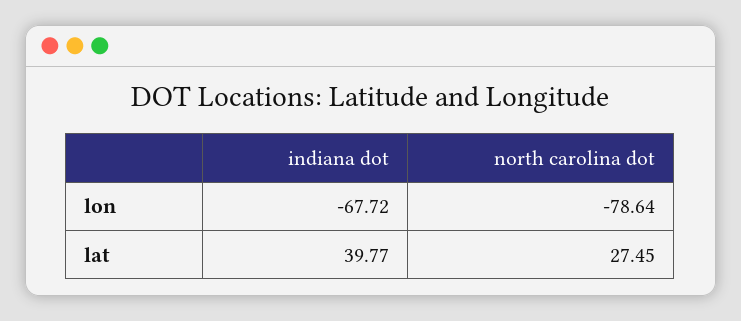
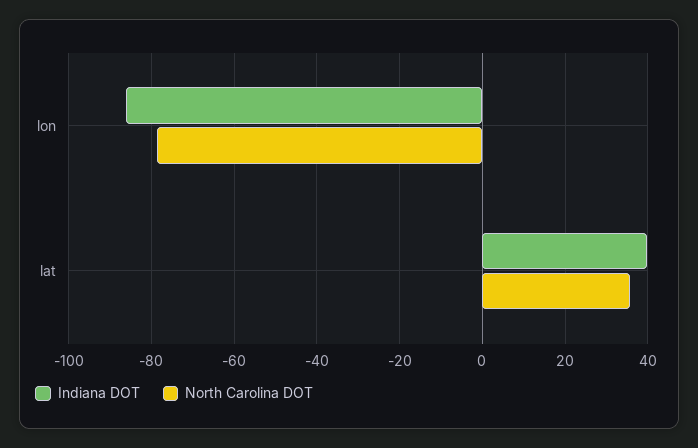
  {
    "indiana dot": {
-     "lon": -67.72,
+     "lon": -86,
      "lat": 39.77
    },
    "north carolina dot": {
      "lon": -78.64,
-     "lat": 27.45
+     "lat": 36
    }
  }

